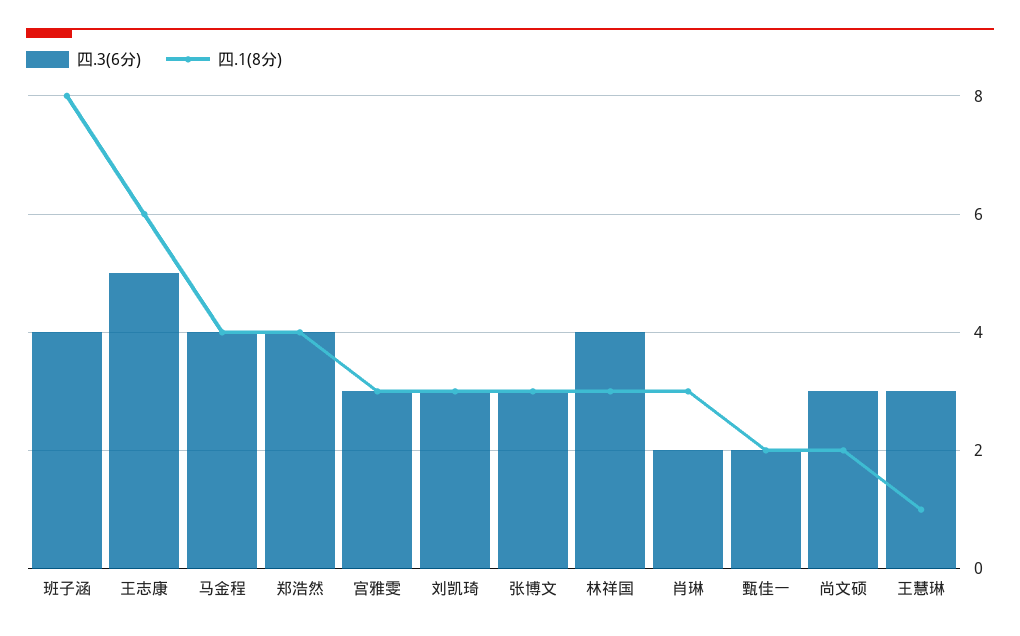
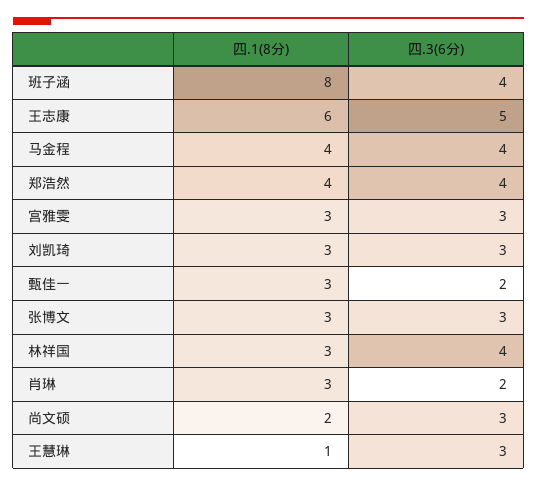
  {
    "四.3(6分)": {
      "班子涵": 4,
      "王志康": 5,
      "马金程": 4,
      "郑浩然": 4,
      "宫雅雯": 3,
      "刘凯琦": 3,
      "张博文": 3,
      "林祥国": 4,
      "肖琳": 2,
      "甄佳一": 2,
      "尚文硕": 3,
      "王慧琳": 3
    },
    "四.1(8分)": {
      "班子涵": 8,
      "王志康": 6,
      "马金程": 4,
      "郑浩然": 4,
      "宫雅雯": 3,
      "刘凯琦": 3,
      "张博文": 3,
      "林祥国": 3,
      "肖琳": 3,
-     "甄佳一": 2,
+     "甄佳一": 3,
      "尚文硕": 2,
      "王慧琳": 1
    }
  }

